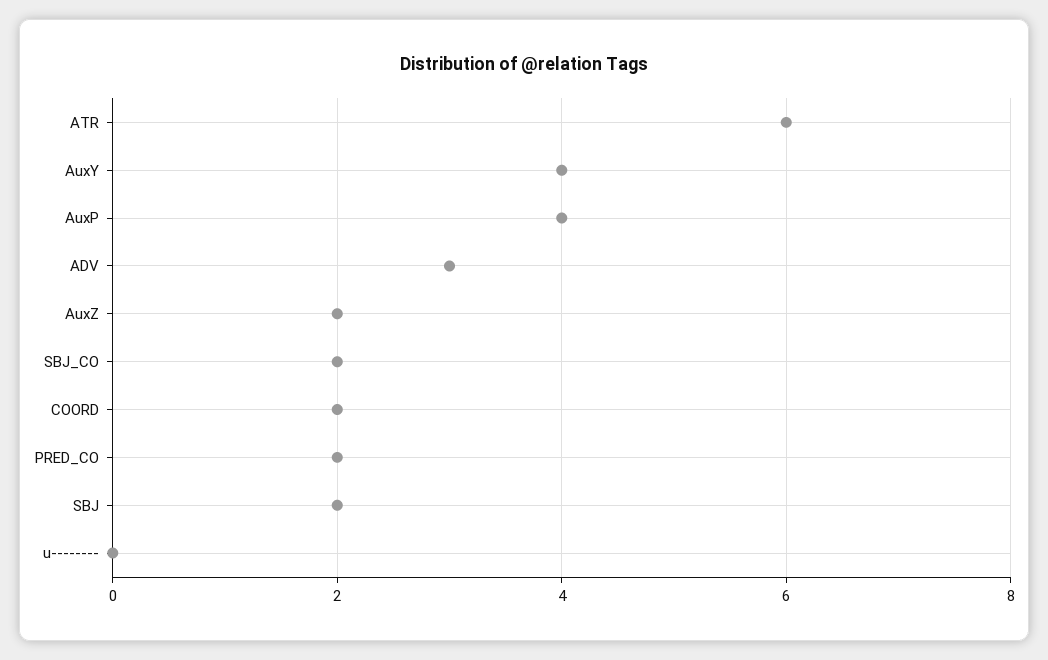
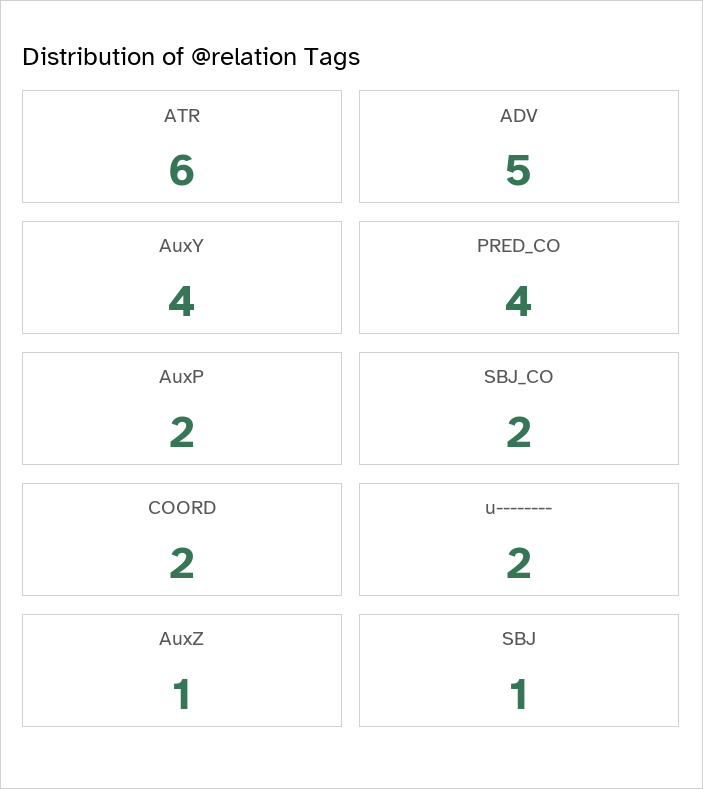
  {
    "ATR": 6,
    "AuxY": 4,
-   "AuxP": 4,
+   "AuxP": 2,
-   "ADV": 3,
+   "ADV": 5,
-   "AuxZ": 2,
+   "AuxZ": 1,
    "SBJ_CO": 2,
    "COORD": 2,
-   "PRED_CO": 2,
+   "PRED_CO": 4,
-   "SBJ": 2,
+   "SBJ": 1,
-   "u--------": 0
+   "u--------": 2
  }

